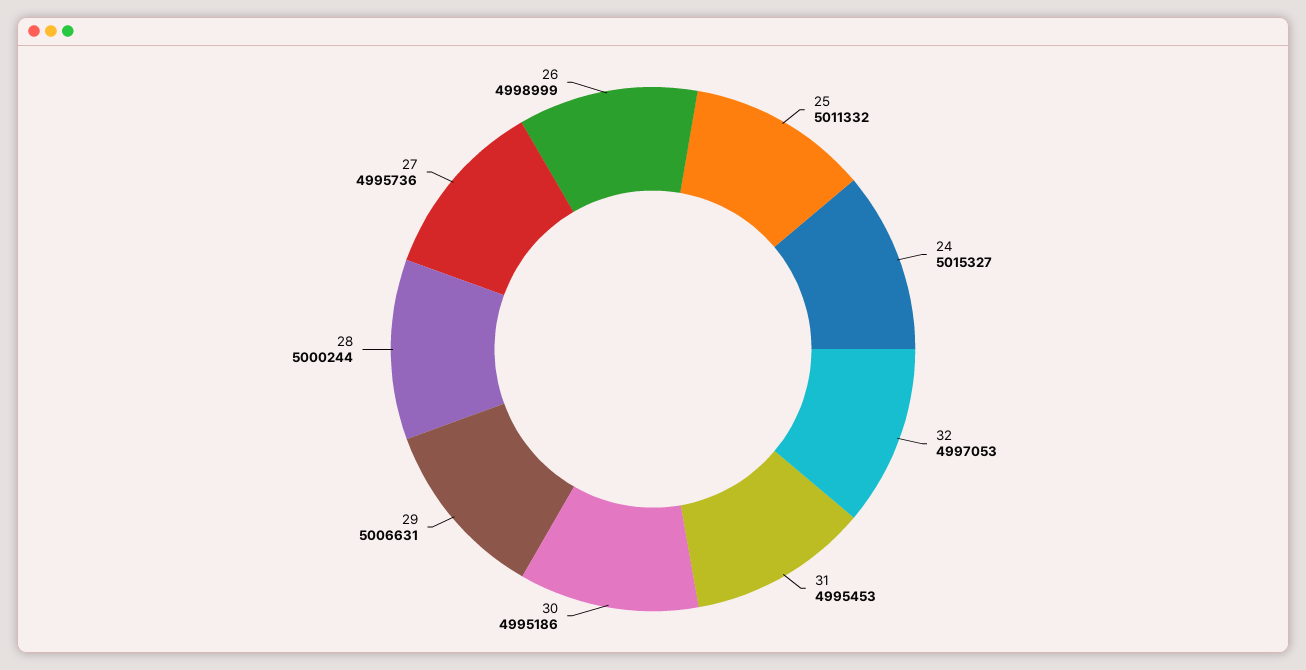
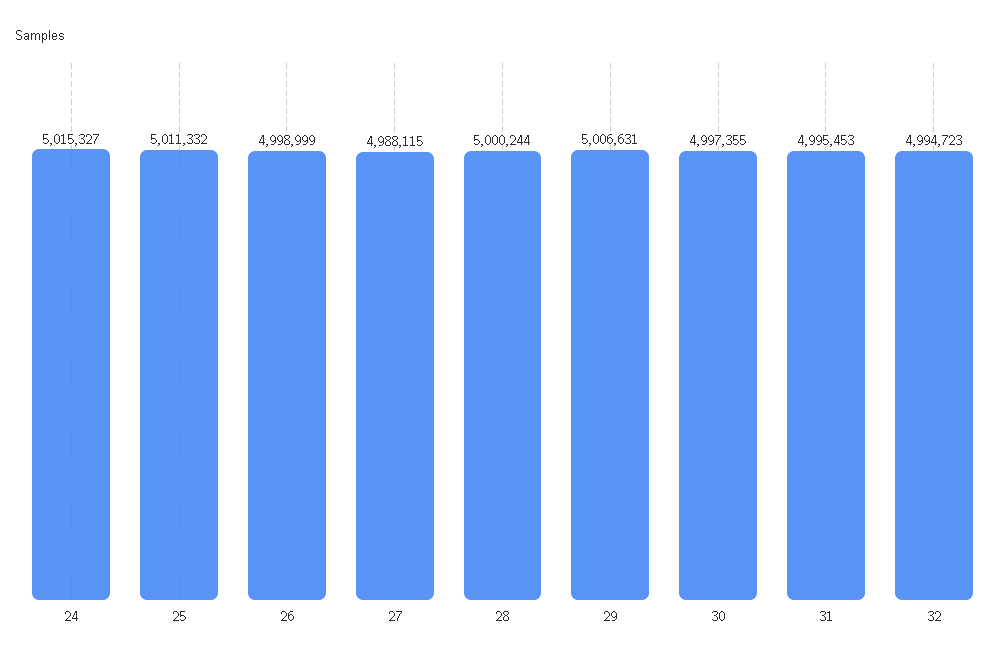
  {
    "25": 5011332,
    "24": 5015327,
-   "32": 4997053,
+   "32": 4994723,
    "31": 4995453,
-   "30": 4995186,
+   "30": 4997355,
    "29": 5006631,
    "28": 5000244,
-   "27": 4995736,
+   "27": 4988115,
    "26": 4998999
  }

